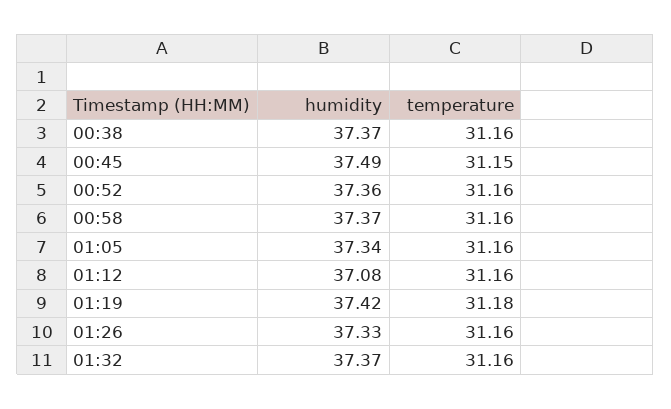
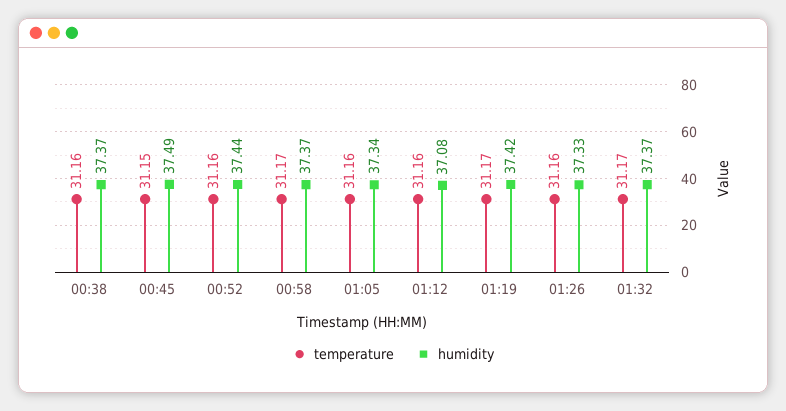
  {
    "humidity": {
      "00:38": 37.37,
      "00:45": 37.49,
-     "00:52": 37.36,
+     "00:52": 37.44,
      "00:58": 37.37,
      "01:05": 37.34,
      "01:12": 37.08,
      "01:19": 37.42,
      "01:26": 37.33,
      "01:32": 37.37
    },
    "temperature": {
      "00:38": 31.16,
      "00:45": 31.15,
      "00:52": 31.16,
-     "00:58": 31.16,
+     "00:58": 31.17,
      "01:05": 31.16,
      "01:12": 31.16,
-     "01:19": 31.18,
+     "01:19": 31.17,
      "01:26": 31.16,
-     "01:32": 31.16
+     "01:32": 31.17
    }
  }

